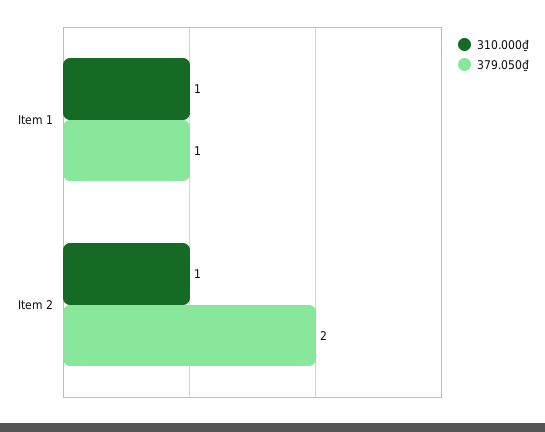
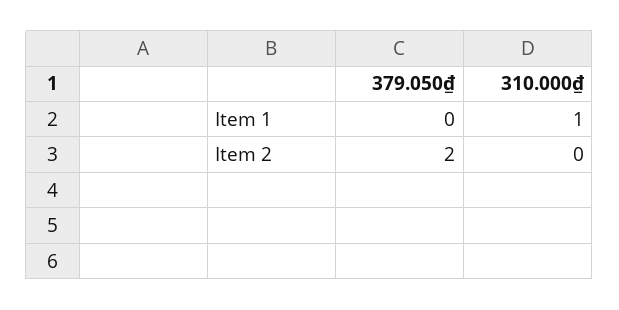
  {
    "310.000₫": {
      "Item 1": 1,
-     "Item 2": 1
+     "Item 2": 0
    },
    "379.050₫": {
-     "Item 1": 1,
+     "Item 1": 0,
      "Item 2": 2
    }
  }

